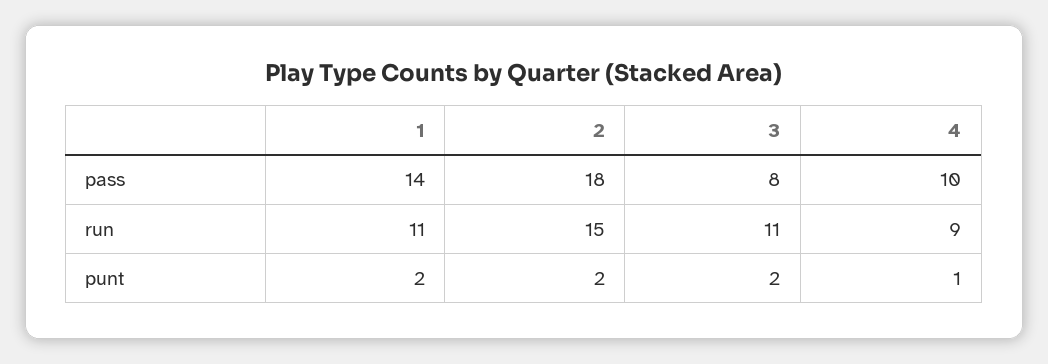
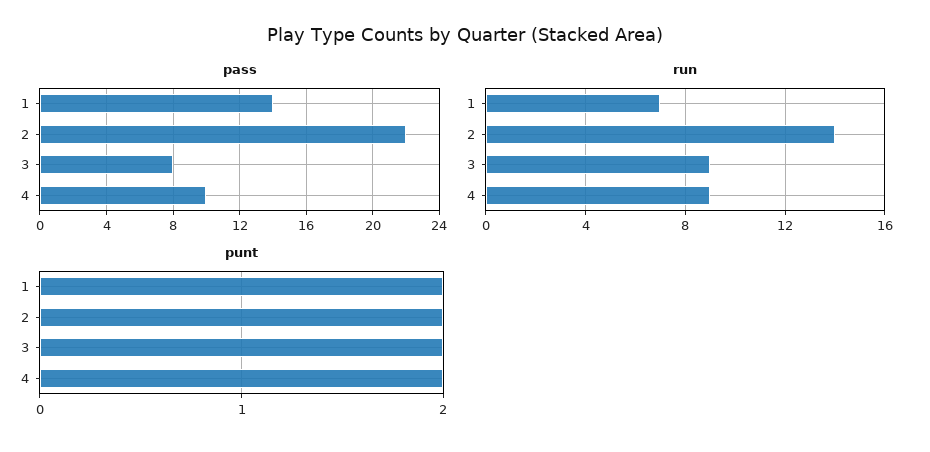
  {
    "pass": {
      "1": 14,
-     "2": 18,
+     "2": 22,
      "3": 8,
      "4": 10
    },
    "run": {
-     "1": 11,
+     "1": 7,
-     "2": 15,
+     "2": 14,
-     "3": 11,
+     "3": 9,
      "4": 9
    },
    "punt": {
      "1": 2,
      "2": 2,
      "3": 2,
-     "4": 1
+     "4": 2
    }
  }

